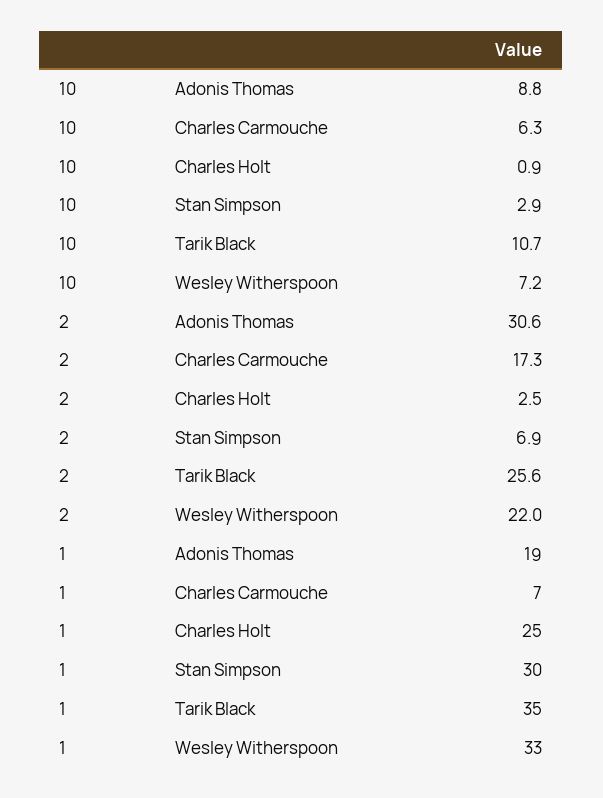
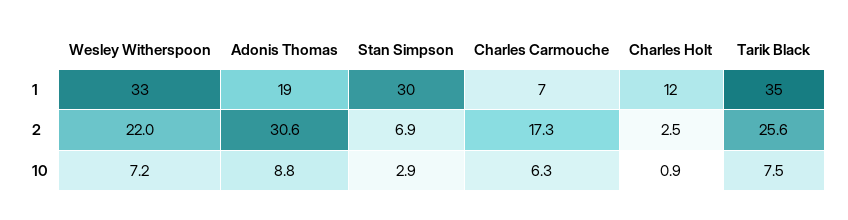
  {
    "10": {
      "Adonis Thomas": 8.8,
      "Charles Carmouche": 6.3,
      "Charles Holt": 0.9,
      "Stan Simpson": 2.9,
-     "Tarik Black": 10.7,
+     "Tarik Black": 7.5,
      "Wesley Witherspoon": 7.2
    },
    "2": {
      "Adonis Thomas": 30.6,
      "Charles Carmouche": 17.3,
      "Charles Holt": 2.5,
      "Stan Simpson": 6.9,
      "Tarik Black": 25.6,
      "Wesley Witherspoon": 22
    },
    "1": {
      "Adonis Thomas": 19,
      "Charles Carmouche": 7,
-     "Charles Holt": 25,
+     "Charles Holt": 12,
      "Stan Simpson": 30,
      "Tarik Black": 35,
      "Wesley Witherspoon": 33
    }
  }

